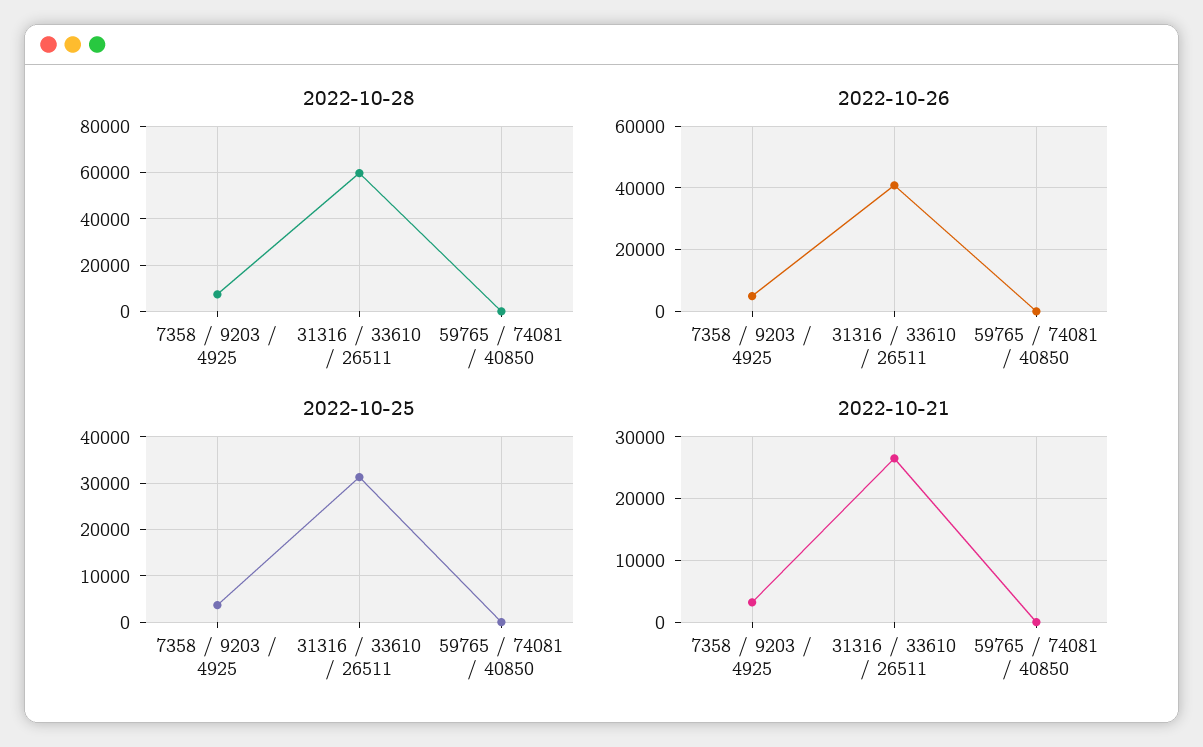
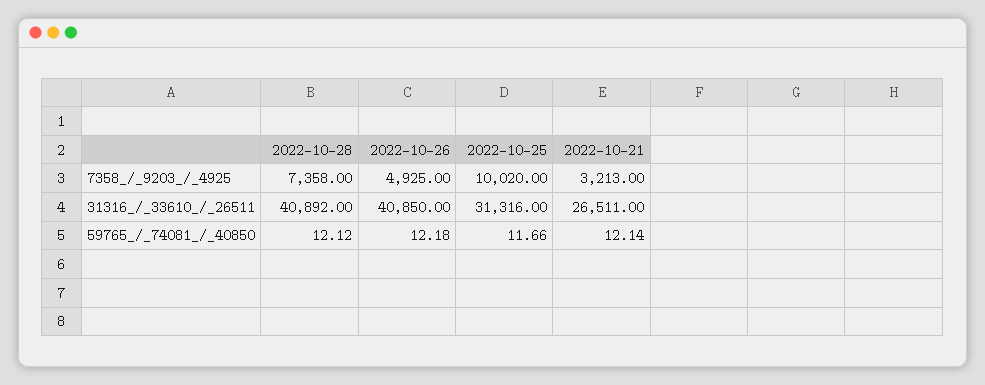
  {
    "2022-10-28": {
      "7358 / 9203 / 4925": 7358,
-     "31316 / 33610 / 26511": 60000,
+     "31316 / 33610 / 26511": 40892,
      "59765 / 74081 / 40850": 12.12
    },
    "2022-10-26": {
      "7358 / 9203 / 4925": 4925,
      "31316 / 33610 / 26511": 40850,
      "59765 / 74081 / 40850": 12.18
    },
    "2022-10-25": {
-     "7358 / 9203 / 4925": 4000,
+     "7358 / 9203 / 4925": 10020,
      "31316 / 33610 / 26511": 31316,
      "59765 / 74081 / 40850": 11.66
    },
    "2022-10-21": {
      "7358 / 9203 / 4925": 3213,
      "31316 / 33610 / 26511": 26511,
      "59765 / 74081 / 40850": 12.14
    }
  }

